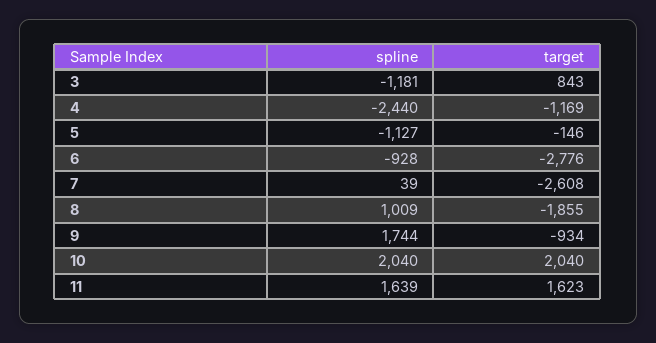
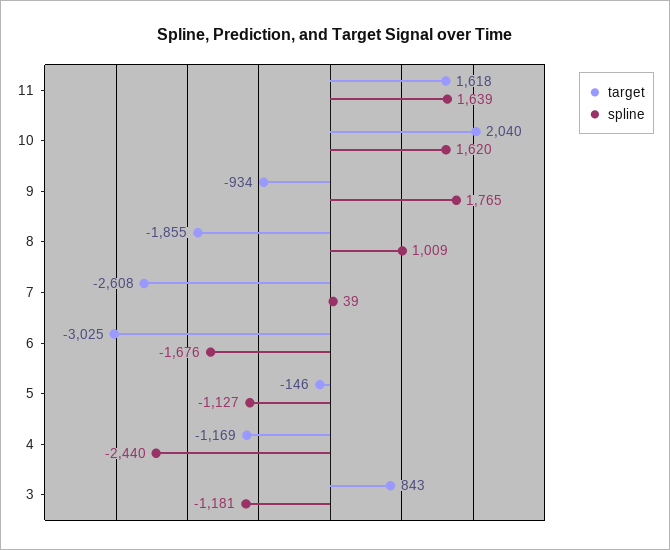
  {
    "spline": {
      "3": -1181,
      "4": -2440,
      "5": -1127,
-     "6": -928,
+     "6": -1676,
      "7": 39,
      "8": 1009,
-     "9": 1744,
+     "9": 1765,
-     "10": 2040,
+     "10": 1620,
      "11": 1639
    },
    "target": {
      "3": 843,
      "4": -1169,
      "5": -146,
-     "6": -2776,
+     "6": -3025,
      "7": -2608,
      "8": -1855,
      "9": -934,
      "10": 2040,
-     "11": 1623
+     "11": 1618
    }
  }

